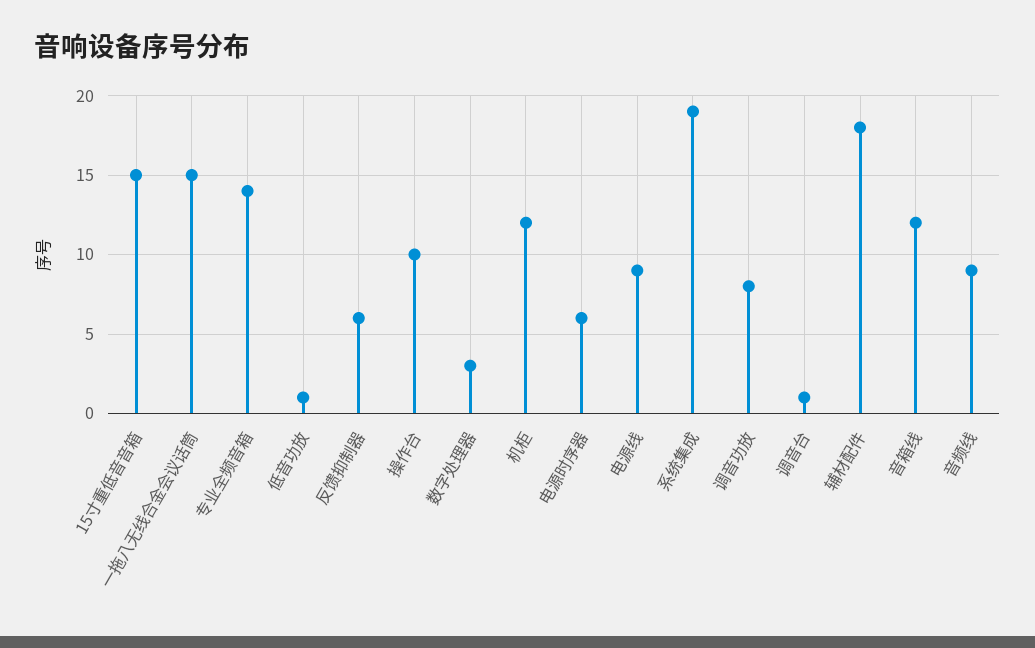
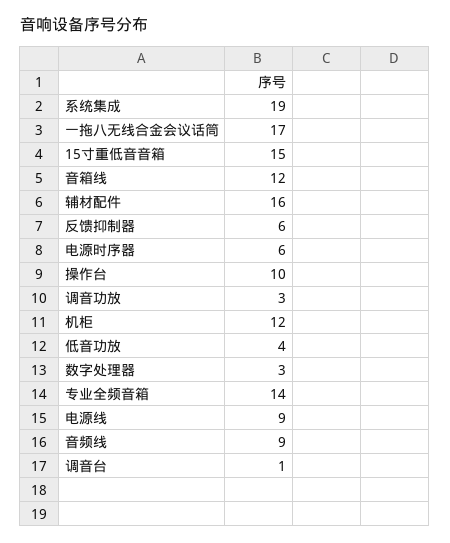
  {
    "15寸重低音音箱": 15,
-   "一拖八无线合金会议话筒": 15,
+   "一拖八无线合金会议话筒": 17,
    "专业全频音箱": 14,
-   "低音功放": 1,
+   "低音功放": 4,
    "反馈抑制器": 6,
    "操作台": 10,
    "数字处理器": 3,
    "机柜": 12,
    "电源时序器": 6,
    "电源线": 9,
    "系统集成": 19,
-   "调音功放": 8,
+   "调音功放": 3,
    "调音台": 1,
-   "辅材配件": 18,
+   "辅材配件": 16,
    "音箱线": 12,
    "音频线": 9
  }

